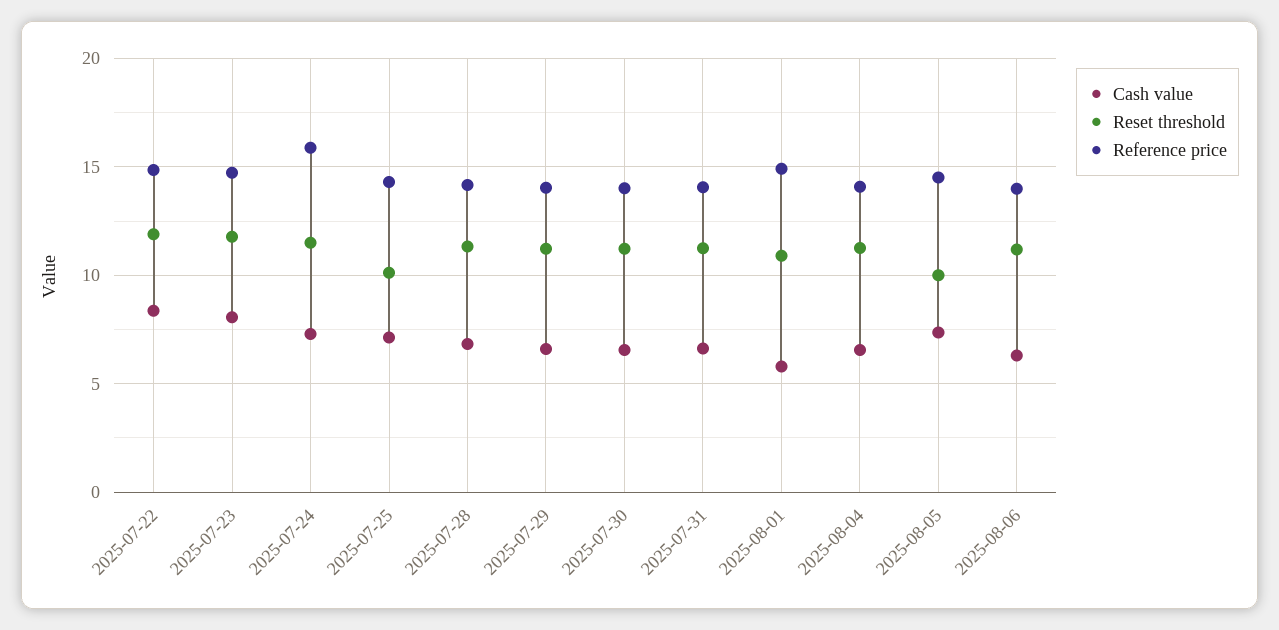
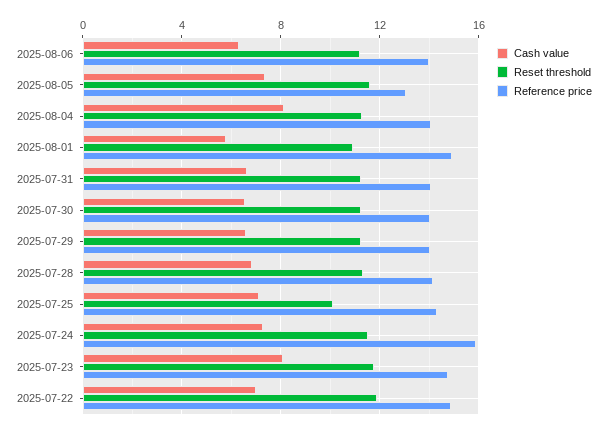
  {
    "Cash value": {
-     "2025-07-22": 8.5,
+     "2025-07-22": 7,
      "2025-07-23": 8,
      "2025-07-24": 7.5,
      "2025-07-25": 7,
      "2025-07-28": 7,
      "2025-07-29": 6.5,
      "2025-07-30": 6.5,
      "2025-07-31": 6.5,
      "2025-08-01": 6,
-     "2025-08-04": 6.5,
+     "2025-08-04": 8,
      "2025-08-05": 7.5,
      "2025-08-06": 6.5
    },
    "Reset threshold": {
      "2025-07-22": 12,
      "2025-07-23": 12,
      "2025-07-24": 11.5,
      "2025-07-25": 10,
      "2025-07-28": 11.5,
      "2025-07-29": 11,
      "2025-07-30": 11,
      "2025-07-31": 11.5,
      "2025-08-01": 11,
      "2025-08-04": 11.5,
-     "2025-08-05": 10,
+     "2025-08-05": 11.5,
      "2025-08-06": 11
    },
    "Reference price": {
      "2025-07-22": 15,
      "2025-07-23": 14.5,
      "2025-07-24": 16,
      "2025-07-25": 14.5,
      "2025-07-28": 14,
      "2025-07-29": 14,
      "2025-07-30": 14,
      "2025-07-31": 14,
      "2025-08-01": 15,
      "2025-08-04": 14,
-     "2025-08-05": 14.5,
+     "2025-08-05": 13,
      "2025-08-06": 14
    }
  }

